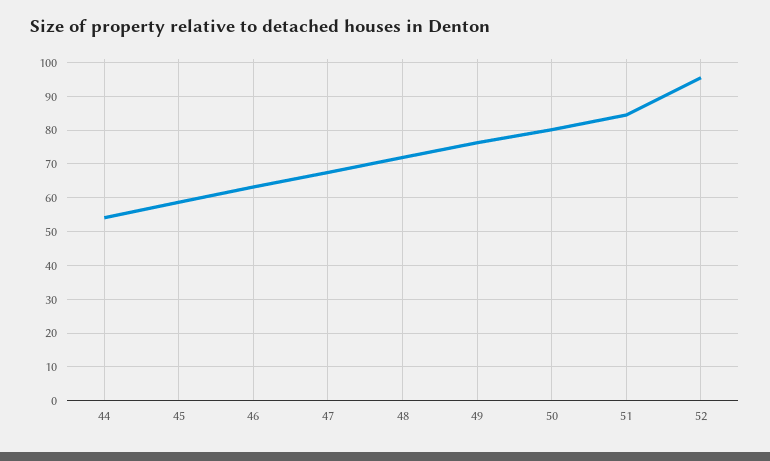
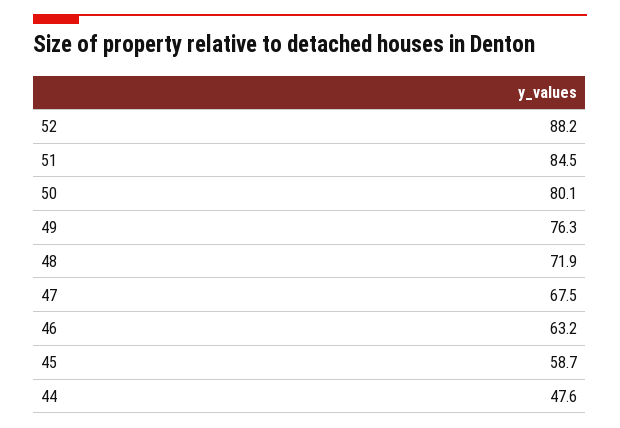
  {
-   "44": 54,
+   "44": 47.6,
    "45": 58.7,
    "46": 63.2,
    "47": 67.5,
    "48": 71.9,
    "49": 76.3,
    "50": 80.1,
    "51": 84.5,
-   "52": 96
+   "52": 88.2
  }

